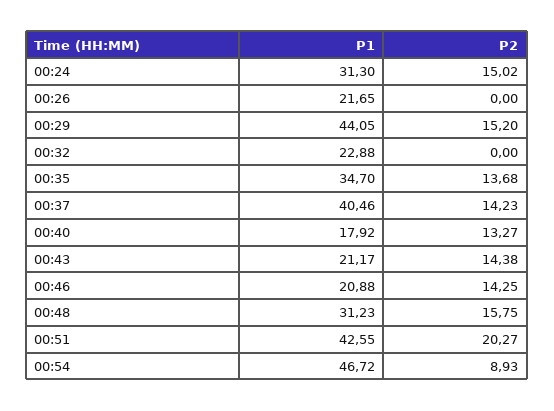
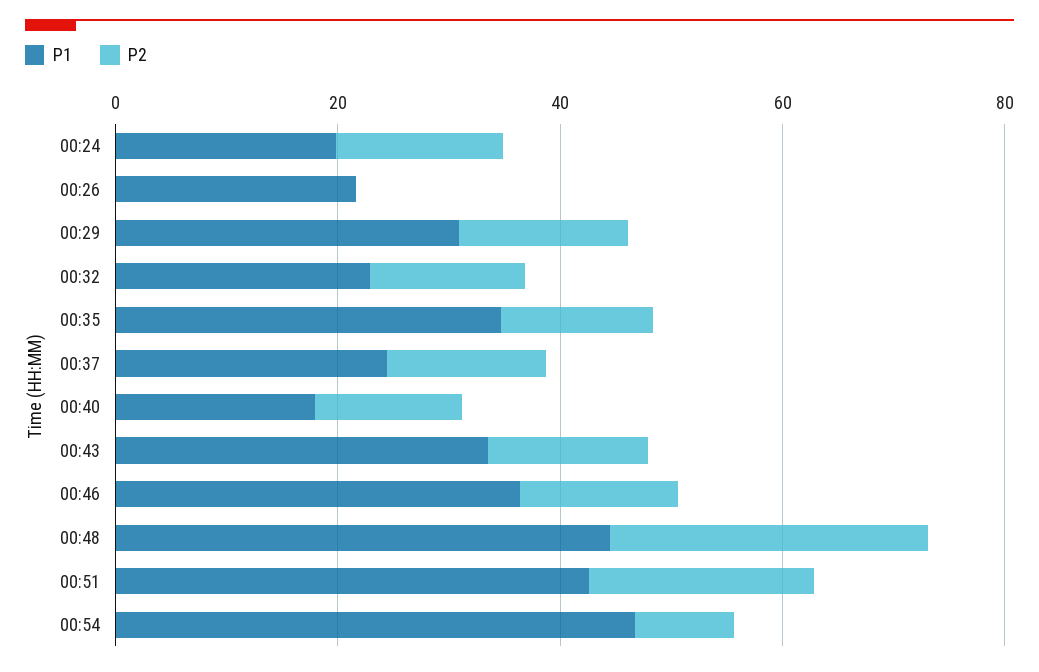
  {
    "P1": {
-     "00:24": 31.3,
+     "00:24": 20,
      "00:26": 21.65,
-     "00:29": 44.05,
+     "00:29": 30,
      "00:32": 22.88,
      "00:35": 34.7,
-     "00:37": 40.46,
+     "00:37": 25,
      "00:40": 17.92,
-     "00:43": 21.17,
+     "00:43": 35,
-     "00:46": 20.88,
+     "00:46": 35,
-     "00:48": 31.23,
+     "00:48": 45,
      "00:51": 42.55,
      "00:54": 46.72
    },
    "P2": {
      "00:24": 15.02,
      "00:26": 0,
      "00:29": 15.2,
-     "00:32": 0,
+     "00:32": 15,
      "00:35": 13.68,
      "00:37": 14.23,
      "00:40": 13.27,
      "00:43": 14.38,
      "00:46": 14.25,
-     "00:48": 15.75,
+     "00:48": 30,
      "00:51": 20.27,
      "00:54": 8.93
    }
  }

